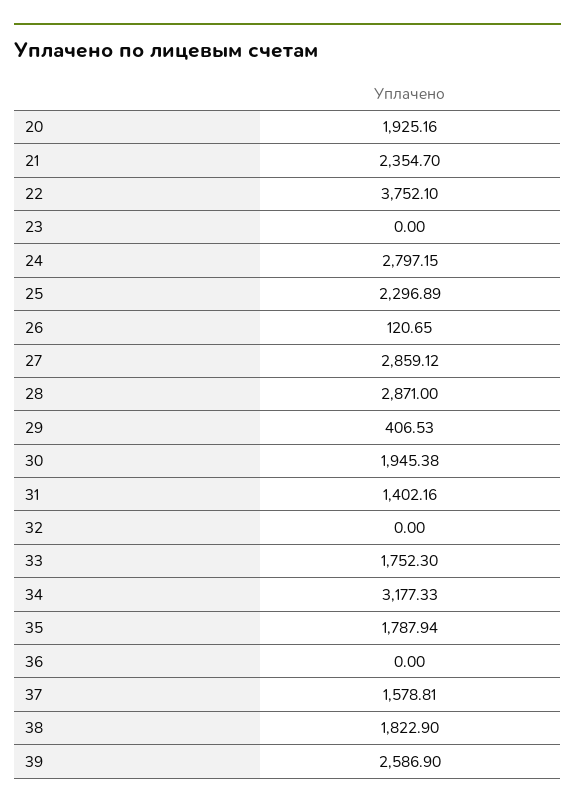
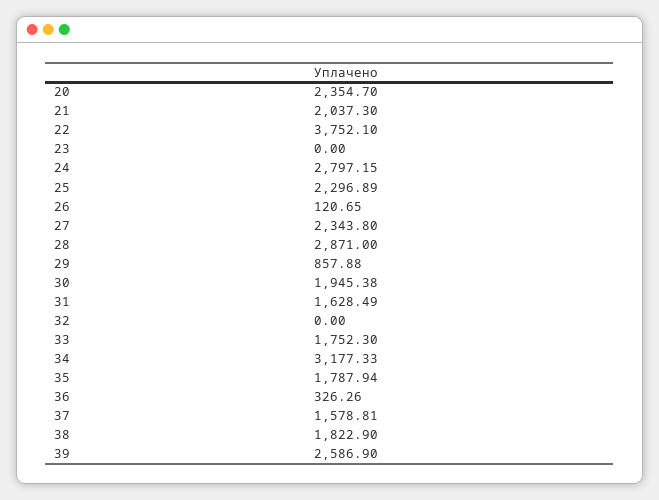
  {
-   "20": 1925.16,
+   "20": 2354.7,
-   "21": 2354.7,
+   "21": 2037.3,
    "22": 3752.1,
    "23": 0,
    "24": 2797.15,
    "25": 2296.89,
    "26": 120.65,
-   "27": 2859.12,
+   "27": 2343.8,
    "28": 2871,
-   "29": 406.53,
+   "29": 857.88,
    "30": 1945.38,
-   "31": 1402.16,
+   "31": 1628.49,
    "32": 0,
    "33": 1752.3,
    "34": 3177.33,
    "35": 1787.94,
-   "36": 0,
+   "36": 326.26,
    "37": 1578.81,
    "38": 1822.9,
    "39": 2586.9
  }

